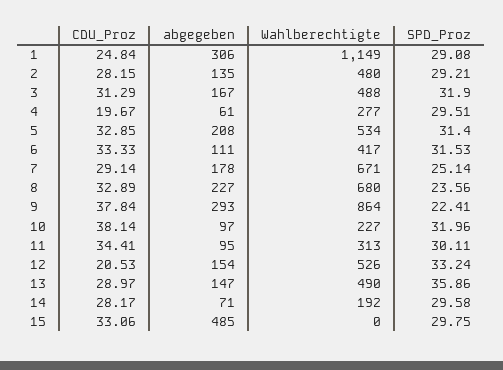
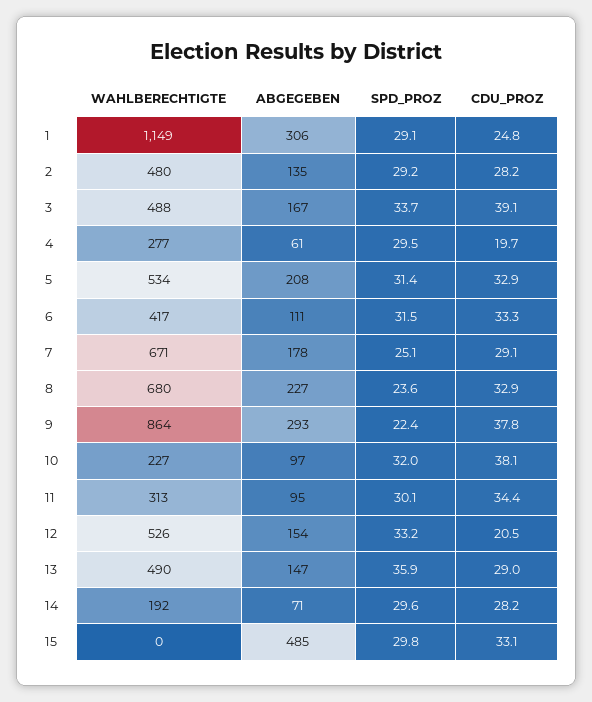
  {
    "CDU_Proz": {
      "1": 24.84,
      "2": 28.15,
-     "3": 31.29,
+     "3": 39.1,
      "4": 19.67,
      "5": 32.85,
      "6": 33.33,
      "7": 29.14,
      "8": 32.89,
      "9": 37.84,
      "10": 38.14,
      "11": 34.41,
      "12": 20.53,
      "13": 28.97,
      "14": 28.17,
      "15": 33.06
    },
    "abgegeben": {
      "1": 306,
      "2": 135,
      "3": 167,
      "4": 61,
      "5": 208,
      "6": 111,
      "7": 178,
      "8": 227,
      "9": 293,
      "10": 97,
      "11": 95,
      "12": 154,
      "13": 147,
      "14": 71,
      "15": 485
    },
    "Wahlberechtigte": {
      "1": 1149,
      "2": 480,
      "3": 488,
      "4": 277,
      "5": 534,
      "6": 417,
      "7": 671,
      "8": 680,
      "9": 864,
      "10": 227,
      "11": 313,
      "12": 526,
      "13": 490,
      "14": 192,
      "15": 0
    },
    "SPD_Proz": {
      "1": 29.08,
      "2": 29.21,
-     "3": 31.9,
+     "3": 33.7,
      "4": 29.51,
      "5": 31.4,
      "6": 31.53,
      "7": 25.14,
      "8": 23.56,
      "9": 22.41,
      "10": 31.96,
      "11": 30.11,
      "12": 33.24,
      "13": 35.86,
      "14": 29.58,
      "15": 29.75
    }
  }

